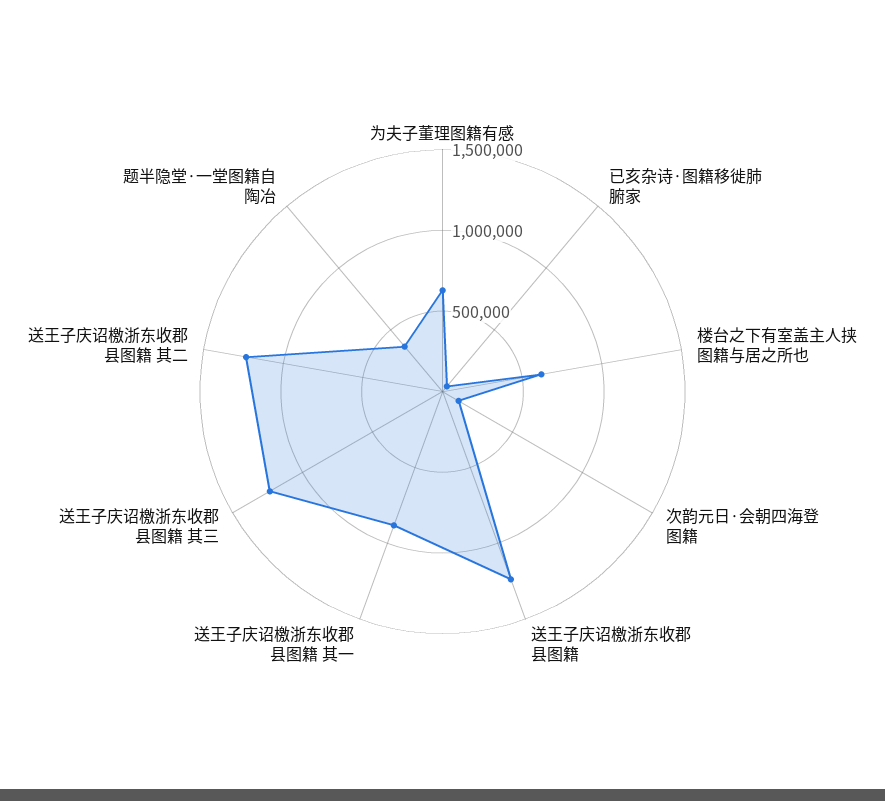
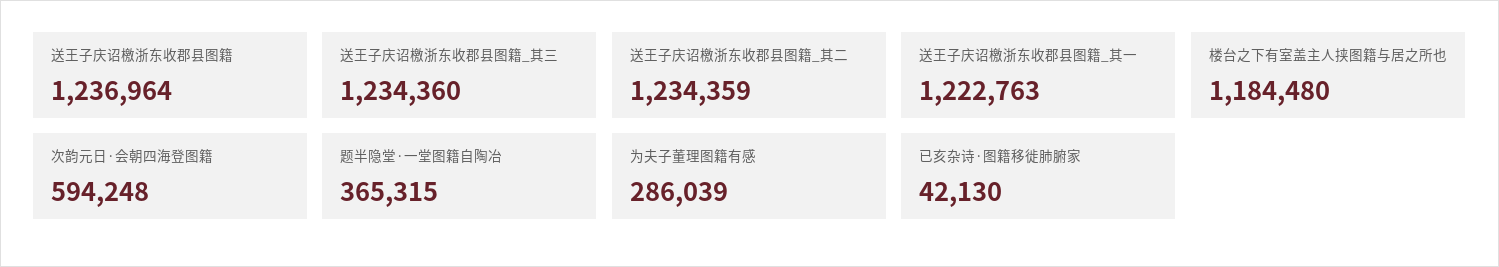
  {
-   "为夫子董理图籍有感": 600000,
+   "为夫子董理图籍有感": 286039,
    "已亥杂诗·图籍移徙肺腑家": 42130,
-   "楼台之下有室盖主人挟图籍与居之所也": 600000,
+   "楼台之下有室盖主人挟图籍与居之所也": 1184480,
-   "次韵元日·会朝四海登图籍": 100000,
+   "次韵元日·会朝四海登图籍": 594248,
    "送王子庆诏檄浙东收郡县图籍": 1236964,
-   "送王子庆诏檄浙东收郡县图籍 其一": 900000,
+   "送王子庆诏檄浙东收郡县图籍 其一": 1222763,
    "送王子庆诏檄浙东收郡县图籍 其三": 1234360,
    "送王子庆诏檄浙东收郡县图籍 其二": 1234359,
    "题半隐堂·一堂图籍自陶冶": 365315
  }

